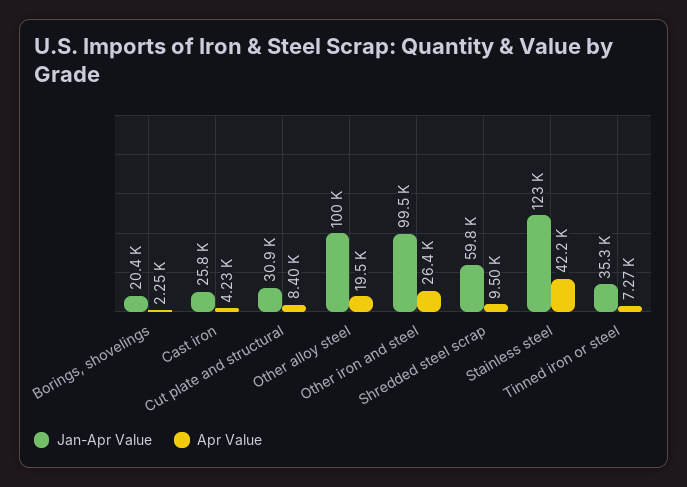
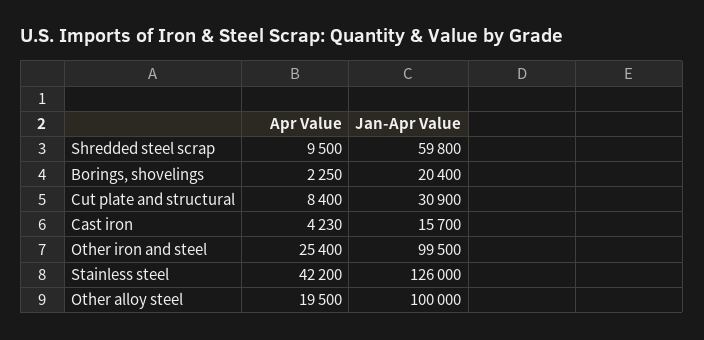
  {
    "Jan-Apr Value": {
      "Borings, shovelings": 20400,
-     "Cast iron": 25800,
+     "Cast iron": 15700,
      "Cut plate and structural": 30900,
      "Other alloy steel": 100000,
      "Other iron and steel": 99500,
      "Shredded steel scrap": 59800,
-     "Stainless steel": 123000,
+     "Stainless steel": 126000
-     "Tinned iron or steel": 35300
    },
    "Apr Value": {
      "Borings, shovelings": 2250,
      "Cast iron": 4230,
      "Cut plate and structural": 8400,
      "Other alloy steel": 19500,
-     "Other iron and steel": 26400,
+     "Other iron and steel": 25400,
      "Shredded steel scrap": 9500,
-     "Stainless steel": 42200,
+     "Stainless steel": 42200
-     "Tinned iron or steel": 7270
    }
  }

